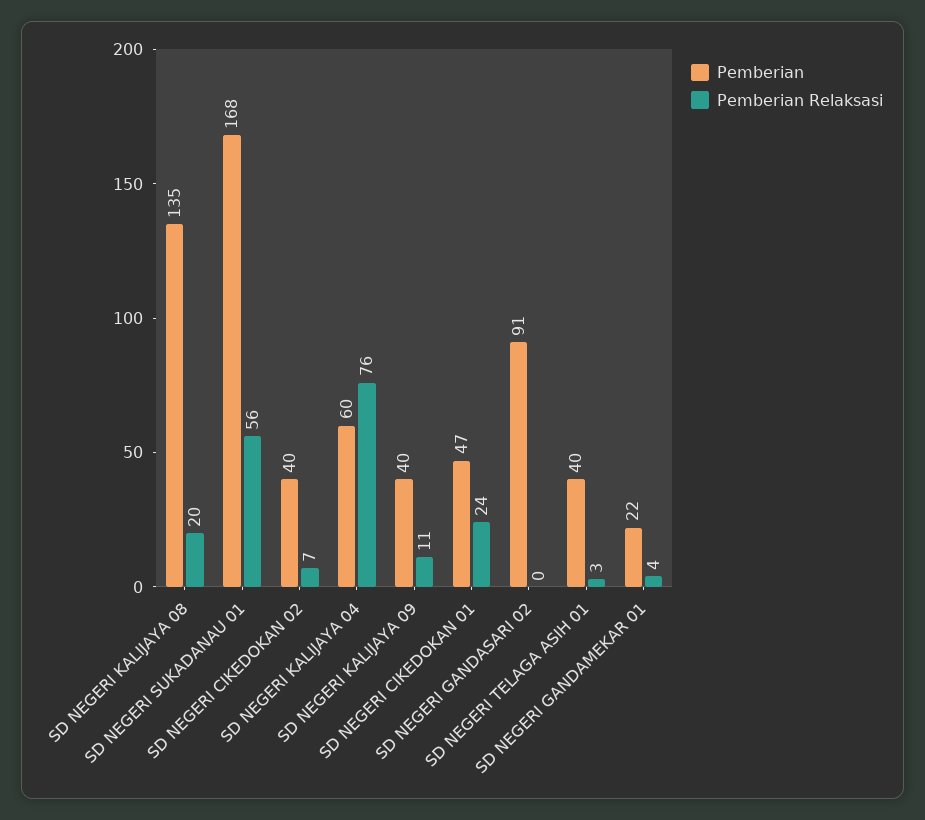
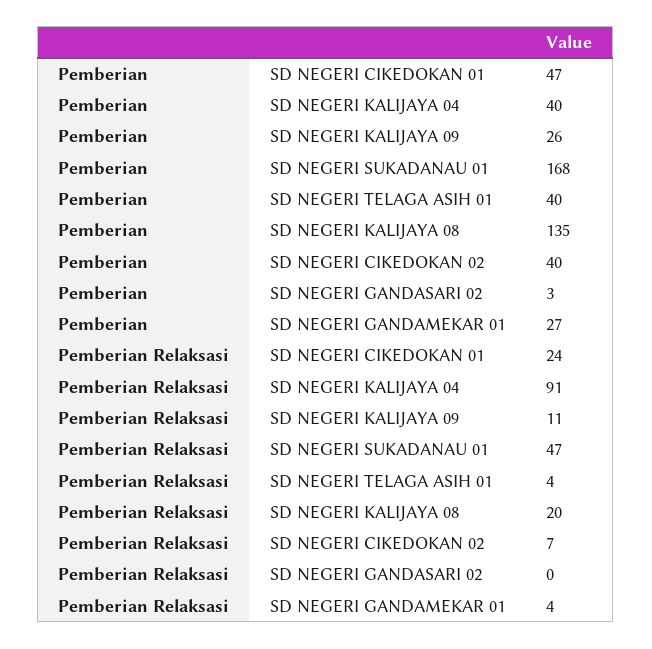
  {
    "Pemberian": {
      "SD NEGERI KALIJAYA 08": 135,
      "SD NEGERI SUKADANAU 01": 168,
      "SD NEGERI CIKEDOKAN 02": 40,
-     "SD NEGERI KALIJAYA 04": 60,
+     "SD NEGERI KALIJAYA 04": 40,
-     "SD NEGERI KALIJAYA 09": 40,
+     "SD NEGERI KALIJAYA 09": 26,
      "SD NEGERI CIKEDOKAN 01": 47,
-     "SD NEGERI GANDASARI 02": 91,
+     "SD NEGERI GANDASARI 02": 3,
      "SD NEGERI TELAGA ASIH 01": 40,
-     "SD NEGERI GANDAMEKAR 01": 22
+     "SD NEGERI GANDAMEKAR 01": 27
    },
    "Pemberian Relaksasi": {
      "SD NEGERI KALIJAYA 08": 20,
-     "SD NEGERI SUKADANAU 01": 56,
+     "SD NEGERI SUKADANAU 01": 47,
      "SD NEGERI CIKEDOKAN 02": 7,
-     "SD NEGERI KALIJAYA 04": 76,
+     "SD NEGERI KALIJAYA 04": 91,
      "SD NEGERI KALIJAYA 09": 11,
      "SD NEGERI CIKEDOKAN 01": 24,
      "SD NEGERI GANDASARI 02": 0,
-     "SD NEGERI TELAGA ASIH 01": 3,
+     "SD NEGERI TELAGA ASIH 01": 4,
      "SD NEGERI GANDAMEKAR 01": 4
    }
  }

